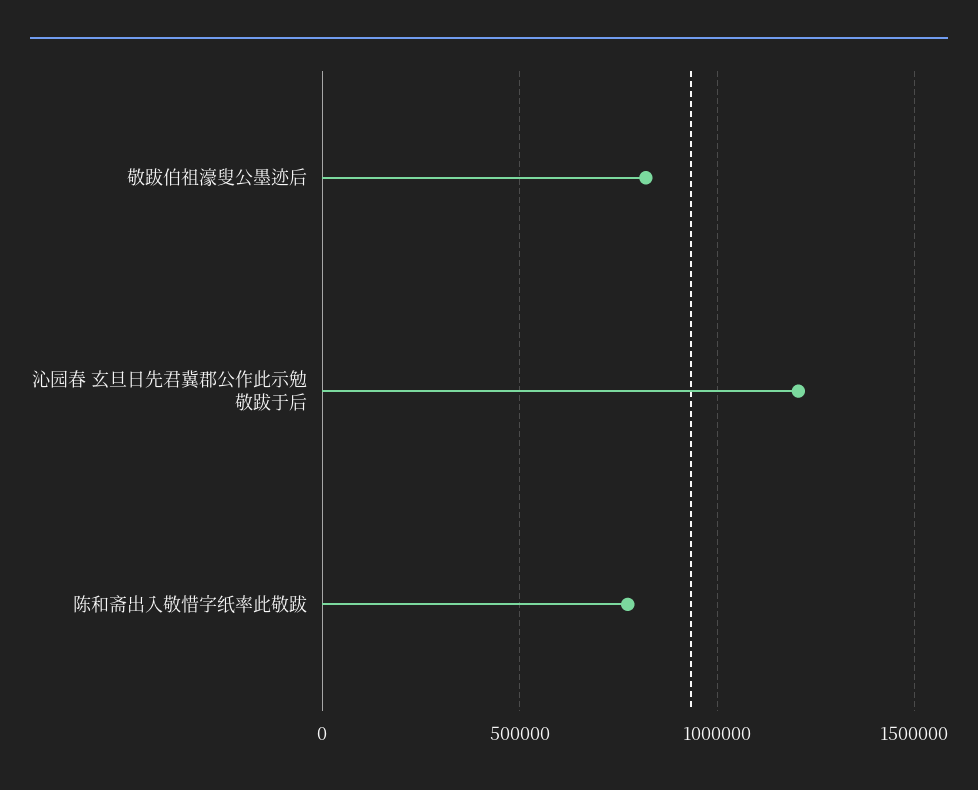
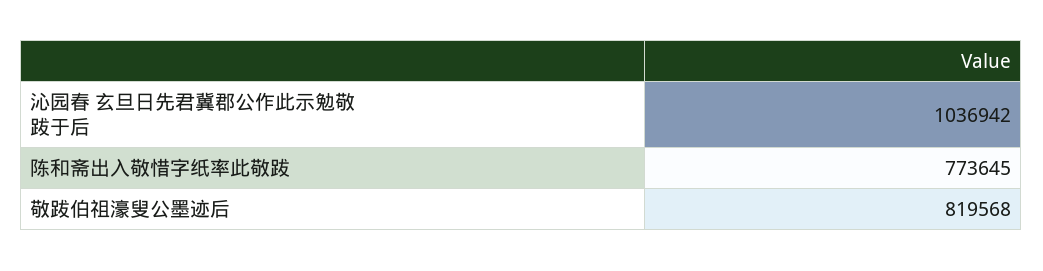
  {
    "敬跋伯祖濠叟公墨迹后": 819568,
-   "沁园春 玄旦日先君冀郡公作此示勉敬跋于后": 1200000,
+   "沁园春 玄旦日先君冀郡公作此示勉敬跋于后": 1036942,
    "陈和斋出入敬惜字纸率此敬跋": 773645
  }

